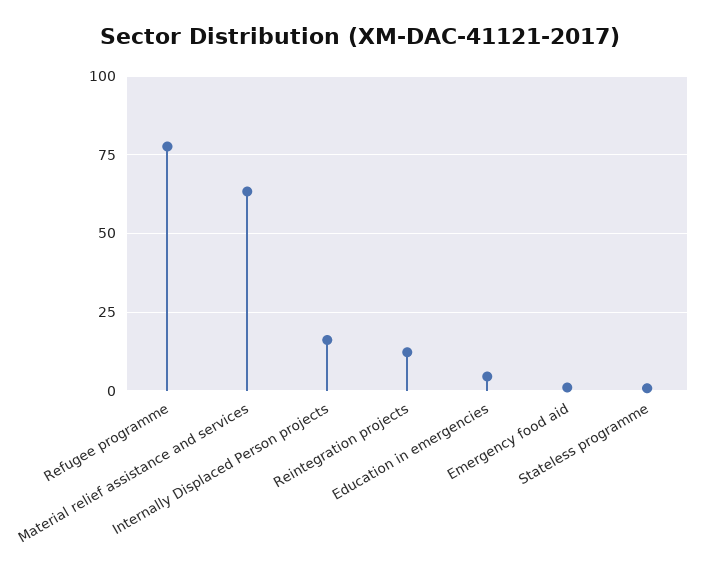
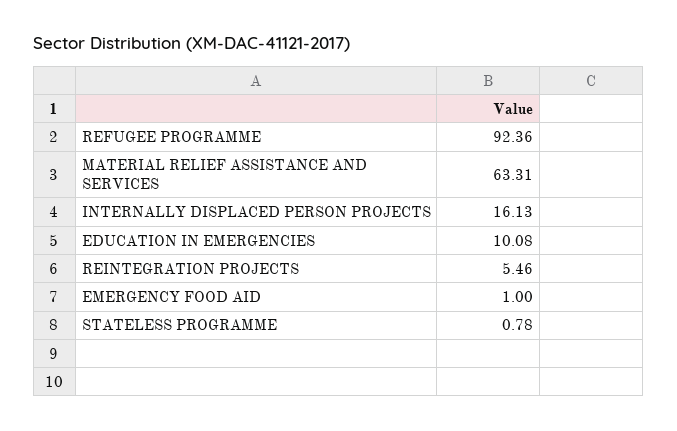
  {
-   "Refugee programme": 77.5,
+   "Refugee programme": 92.36,
    "Material relief assistance and services": 63.31,
    "Internally Displaced Person projects": 16.13,
-   "Reintegration projects": 12.5,
+   "Reintegration projects": 5.46,
-   "Education in emergencies": 5,
+   "Education in emergencies": 10.08,
    "Emergency food aid": 1,
    "Stateless programme": 0.78
  }

